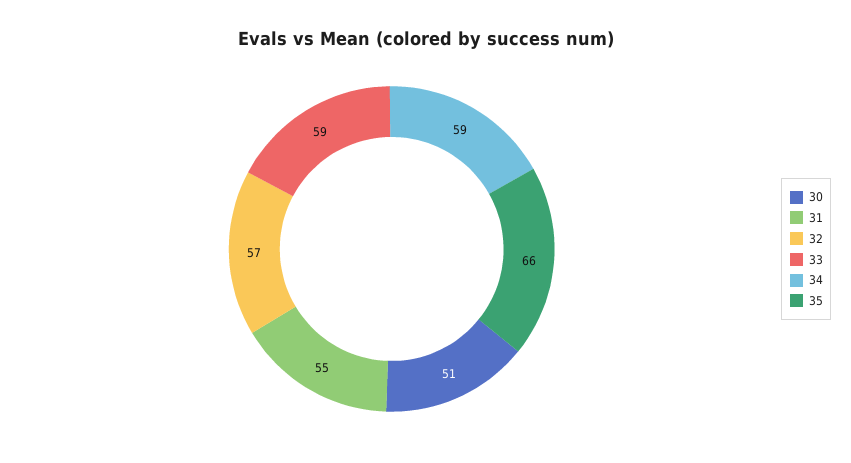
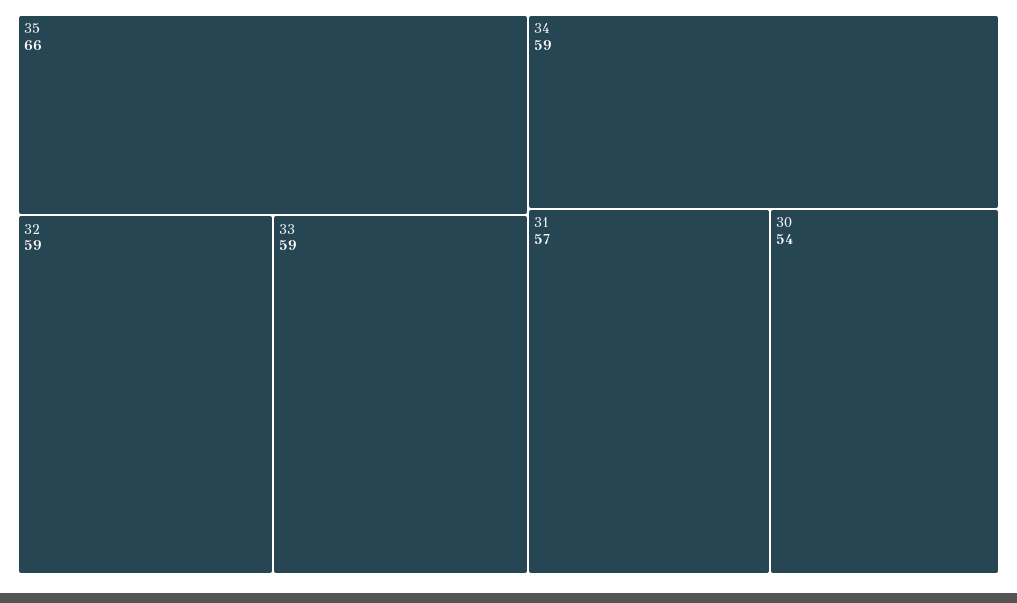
  {
-   "30": 51,
+   "30": 54,
-   "31": 55,
+   "31": 57,
-   "32": 57,
+   "32": 59,
    "33": 59,
    "34": 59,
    "35": 66
  }

